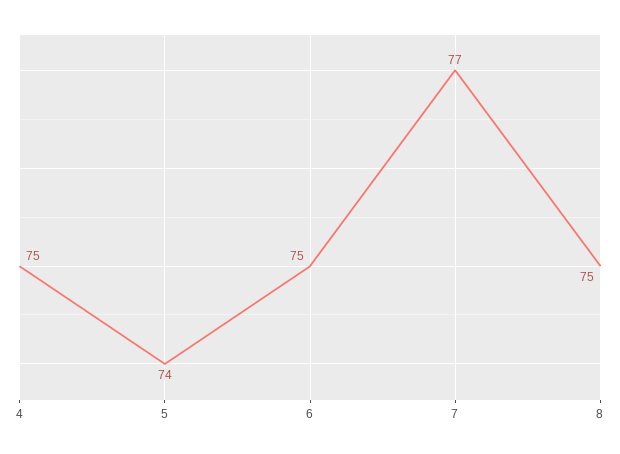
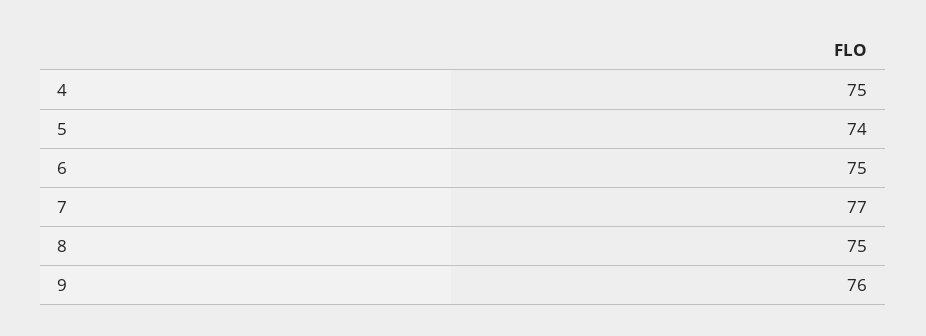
  {
    "4": 75,
    "5": 74,
    "6": 75,
    "7": 77,
-   "8": 75
+   "8": 75,
+   "9": 76
  }

